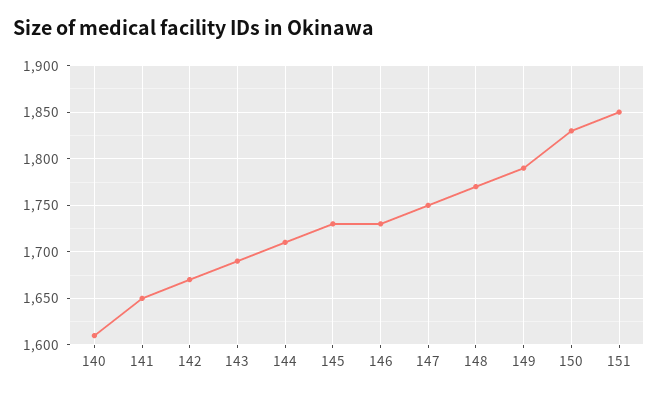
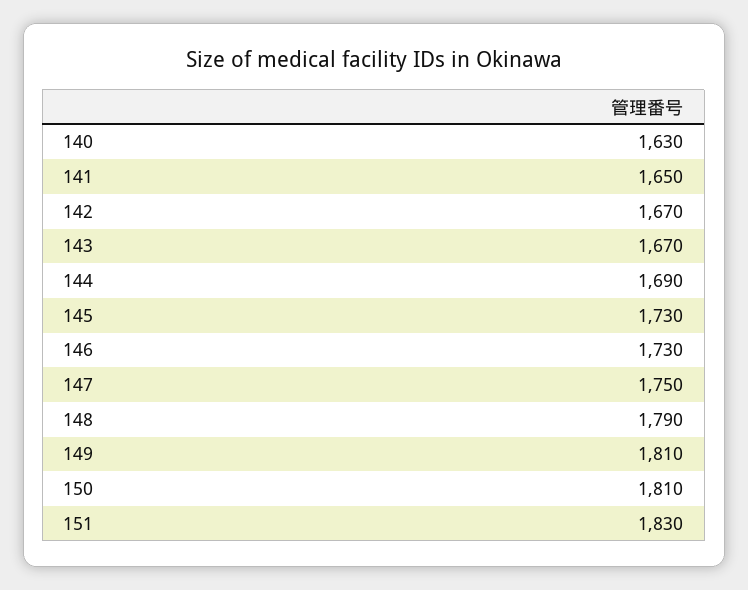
  {
-   "140": 1610,
+   "140": 1630,
    "141": 1650,
    "142": 1670,
-   "143": 1690,
+   "143": 1670,
-   "144": 1710,
+   "144": 1690,
    "145": 1730,
    "146": 1730,
    "147": 1750,
-   "148": 1770,
+   "148": 1790,
-   "149": 1790,
+   "149": 1810,
-   "150": 1830,
+   "150": 1810,
-   "151": 1850
+   "151": 1830
  }

